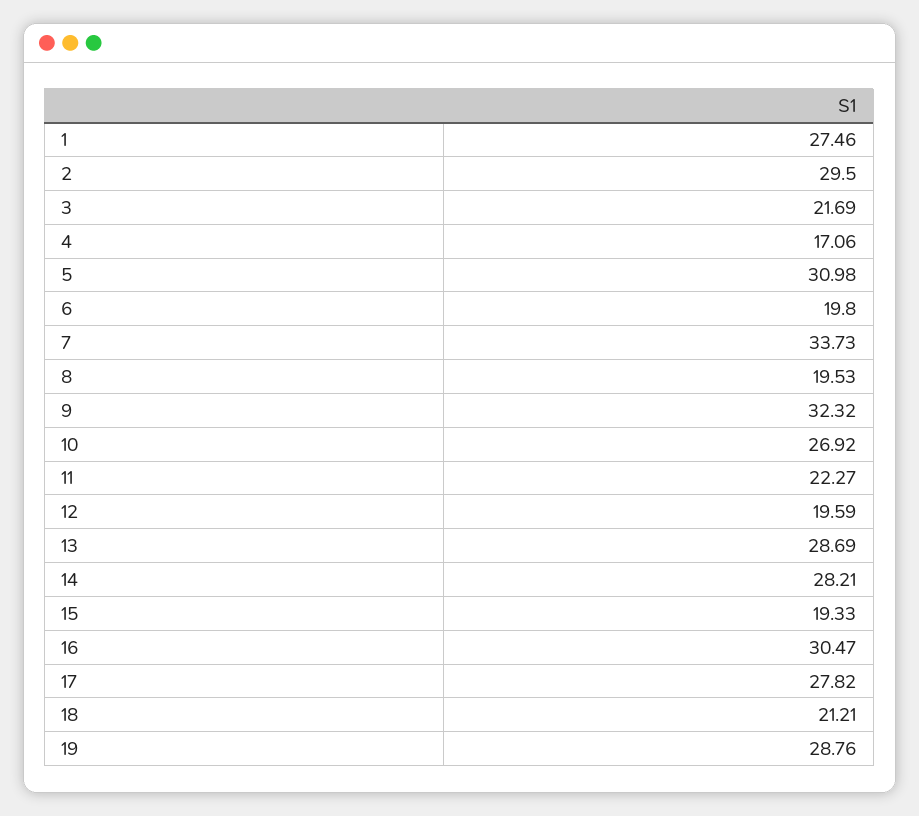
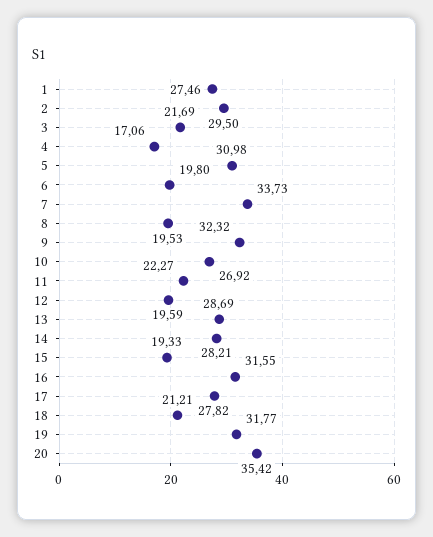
  {
    "1": 27.46,
    "2": 29.5,
    "3": 21.69,
    "4": 17.06,
    "5": 30.98,
    "6": 19.8,
    "7": 33.73,
    "8": 19.53,
    "9": 32.32,
    "10": 26.92,
    "11": 22.27,
    "12": 19.59,
    "13": 28.69,
    "14": 28.21,
    "15": 19.33,
-   "16": 30.47,
+   "16": 31.55,
    "17": 27.82,
    "18": 21.21,
-   "19": 28.76
+   "19": 31.77,
+   "20": 35.42
  }

